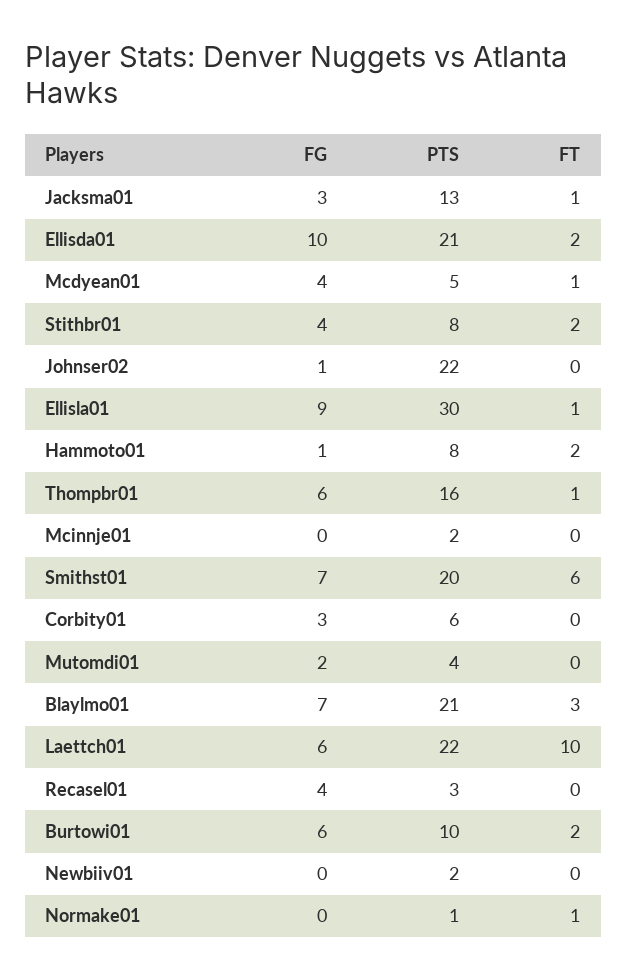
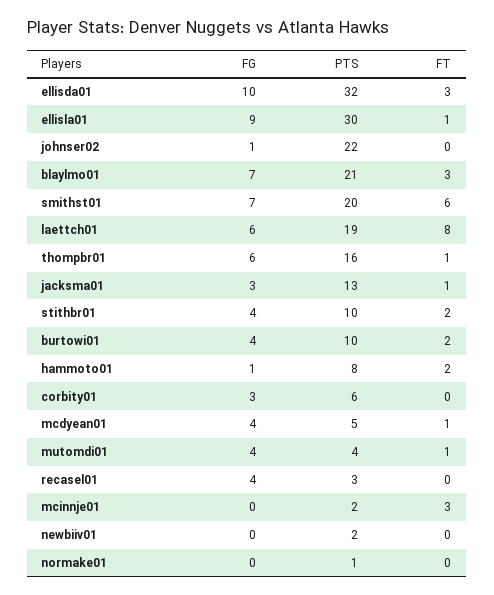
  {
    "FG": {
      "Jacksma01": 3,
      "Ellisda01": 10,
      "Mcdyean01": 4,
      "Stithbr01": 4,
      "Johnser02": 1,
      "Ellisla01": 9,
      "Hammoto01": 1,
      "Thompbr01": 6,
      "Mcinnje01": 0,
      "Smithst01": 7,
      "Corbity01": 3,
-     "Mutomdi01": 2,
+     "Mutomdi01": 4,
      "Blaylmo01": 7,
      "Laettch01": 6,
      "Recasel01": 4,
-     "Burtowi01": 6,
+     "Burtowi01": 4,
      "Newbiiv01": 0,
      "Normake01": 0
    },
    "PTS": {
      "Jacksma01": 13,
-     "Ellisda01": 21,
+     "Ellisda01": 32,
      "Mcdyean01": 5,
-     "Stithbr01": 8,
+     "Stithbr01": 10,
      "Johnser02": 22,
      "Ellisla01": 30,
      "Hammoto01": 8,
      "Thompbr01": 16,
      "Mcinnje01": 2,
      "Smithst01": 20,
      "Corbity01": 6,
      "Mutomdi01": 4,
      "Blaylmo01": 21,
-     "Laettch01": 22,
+     "Laettch01": 19,
      "Recasel01": 3,
      "Burtowi01": 10,
      "Newbiiv01": 2,
      "Normake01": 1
    },
    "FT": {
      "Jacksma01": 1,
-     "Ellisda01": 2,
+     "Ellisda01": 3,
      "Mcdyean01": 1,
      "Stithbr01": 2,
      "Johnser02": 0,
      "Ellisla01": 1,
      "Hammoto01": 2,
      "Thompbr01": 1,
-     "Mcinnje01": 0,
+     "Mcinnje01": 3,
      "Smithst01": 6,
      "Corbity01": 0,
-     "Mutomdi01": 0,
+     "Mutomdi01": 1,
      "Blaylmo01": 3,
-     "Laettch01": 10,
+     "Laettch01": 8,
      "Recasel01": 0,
      "Burtowi01": 2,
      "Newbiiv01": 0,
-     "Normake01": 1
+     "Normake01": 0
    }
  }

